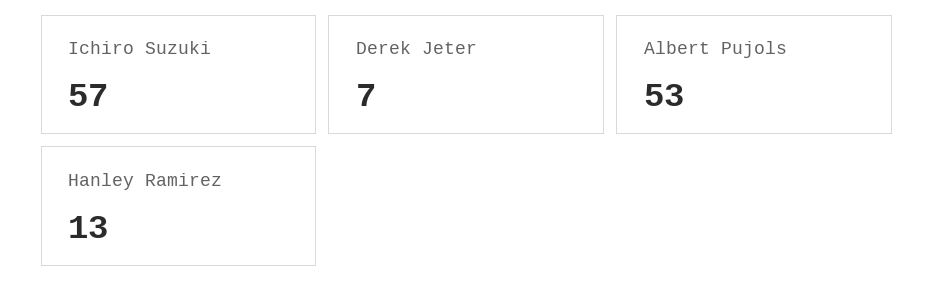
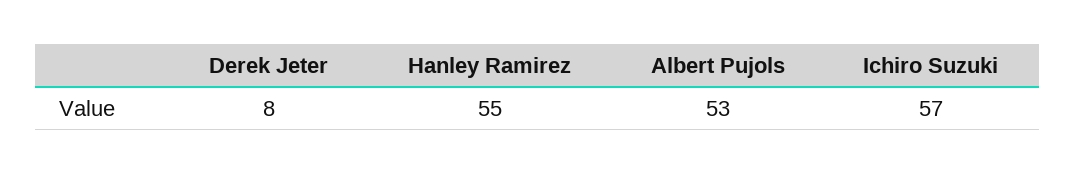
  {
    "Ichiro Suzuki": 57,
-   "Derek Jeter": 7,
+   "Derek Jeter": 8,
    "Albert Pujols": 53,
-   "Hanley Ramirez": 13
+   "Hanley Ramirez": 55
  }

